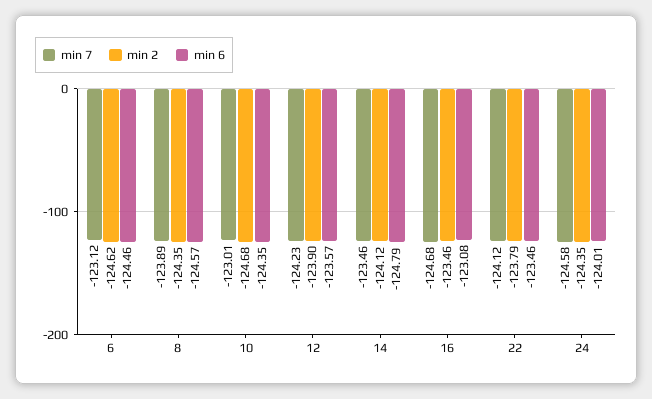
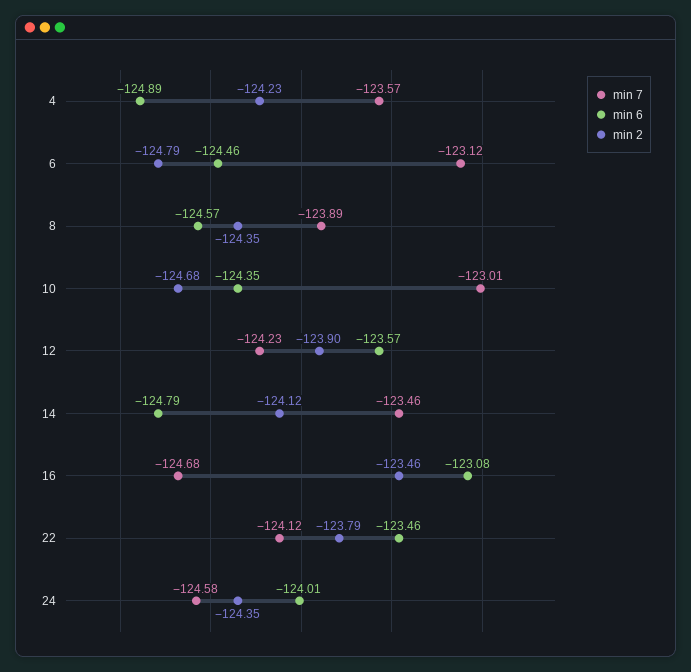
  {
    "min 7": {
      "6": -123.12,
      "8": -123.89,
      "10": -123.01,
      "12": -124.23,
      "14": -123.46,
      "16": -124.68,
      "22": -124.12,
-     "24": -124.58
+     "24": -124.58,
+     "4": -123.57
    },
    "min 2": {
-     "6": -124.62,
+     "6": -124.79,
      "8": -124.35,
      "10": -124.68,
      "12": -123.9,
      "14": -124.12,
      "16": -123.46,
      "22": -123.79,
-     "24": -124.35
+     "24": -124.35,
+     "4": -124.23
    },
    "min 6": {
      "6": -124.46,
      "8": -124.57,
      "10": -124.35,
      "12": -123.57,
      "14": -124.79,
      "16": -123.08,
      "22": -123.46,
-     "24": -124.01
+     "24": -124.01,
+     "4": -124.89
    }
  }

